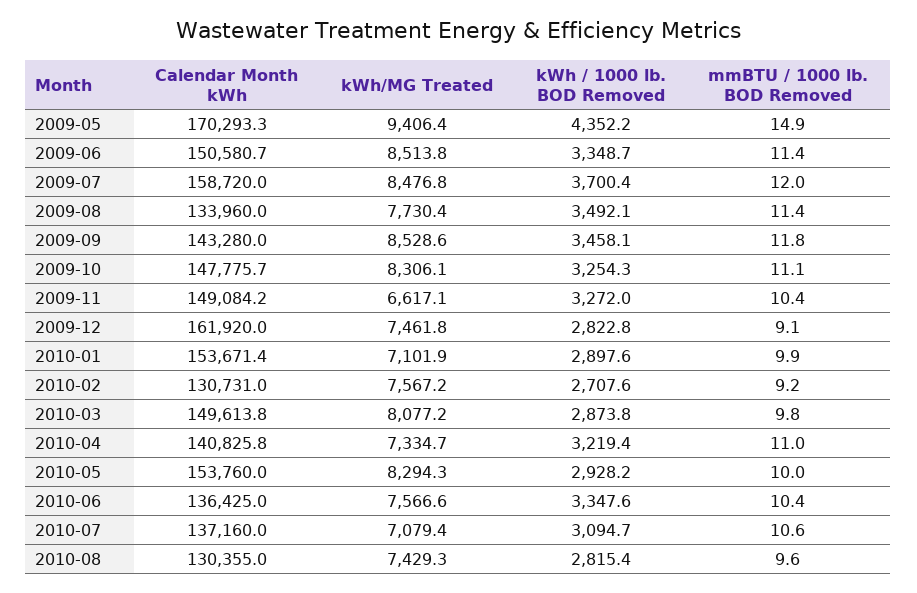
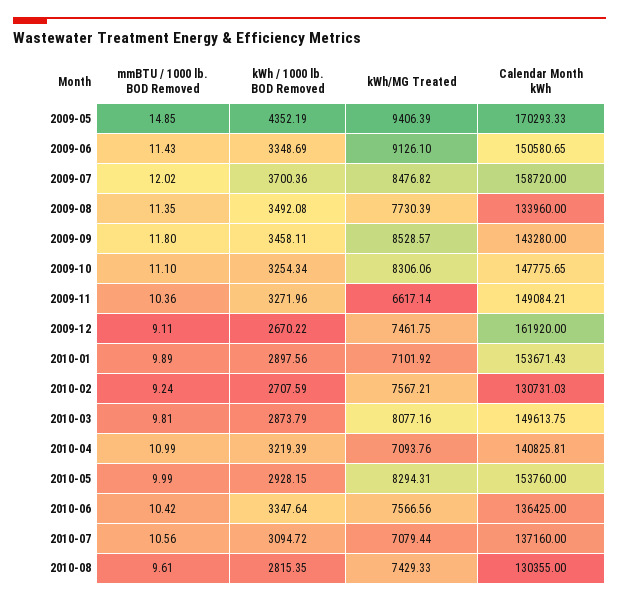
  {
    "Calendar Month kWh": {
      "2009-05": 170293.33,
      "2009-06": 150580.65,
      "2009-07": 158720,
      "2009-08": 133960,
      "2009-09": 143280,
      "2009-10": 147775.65,
      "2009-11": 149084.21,
      "2009-12": 161920,
      "2010-01": 153671.43,
      "2010-02": 130731.03,
      "2010-03": 149613.75,
      "2010-04": 140825.81,
      "2010-05": 153760,
      "2010-06": 136425,
      "2010-07": 137160,
      "2010-08": 130355
    },
    "kWh/MG Treated": {
      "2009-05": 9406.39,
-     "2009-06": 8513.8,
+     "2009-06": 9126.1,
      "2009-07": 8476.82,
      "2009-08": 7730.39,
      "2009-09": 8528.57,
      "2009-10": 8306.06,
      "2009-11": 6617.14,
      "2009-12": 7461.75,
      "2010-01": 7101.92,
      "2010-02": 7567.21,
      "2010-03": 8077.16,
-     "2010-04": 7334.7,
+     "2010-04": 7093.76,
      "2010-05": 8294.31,
      "2010-06": 7566.56,
      "2010-07": 7079.44,
      "2010-08": 7429.33
    },
    "kWh / 1000 lb. BOD Removed": {
      "2009-05": 4352.19,
      "2009-06": 3348.69,
      "2009-07": 3700.36,
      "2009-08": 3492.08,
      "2009-09": 3458.11,
      "2009-10": 3254.34,
      "2009-11": 3271.96,
-     "2009-12": 2822.8,
+     "2009-12": 2670.22,
      "2010-01": 2897.56,
      "2010-02": 2707.59,
      "2010-03": 2873.79,
      "2010-04": 3219.39,
      "2010-05": 2928.15,
      "2010-06": 3347.64,
      "2010-07": 3094.72,
      "2010-08": 2815.35
    },
    "mmBTU / 1000 lb. BOD Removed": {
      "2009-05": 14.85,
      "2009-06": 11.43,
      "2009-07": 12.02,
      "2009-08": 11.35,
      "2009-09": 11.8,
      "2009-10": 11.1,
      "2009-11": 10.36,
      "2009-12": 9.11,
      "2010-01": 9.89,
      "2010-02": 9.24,
      "2010-03": 9.81,
      "2010-04": 10.99,
      "2010-05": 9.99,
      "2010-06": 10.42,
      "2010-07": 10.56,
      "2010-08": 9.61
    }
  }

